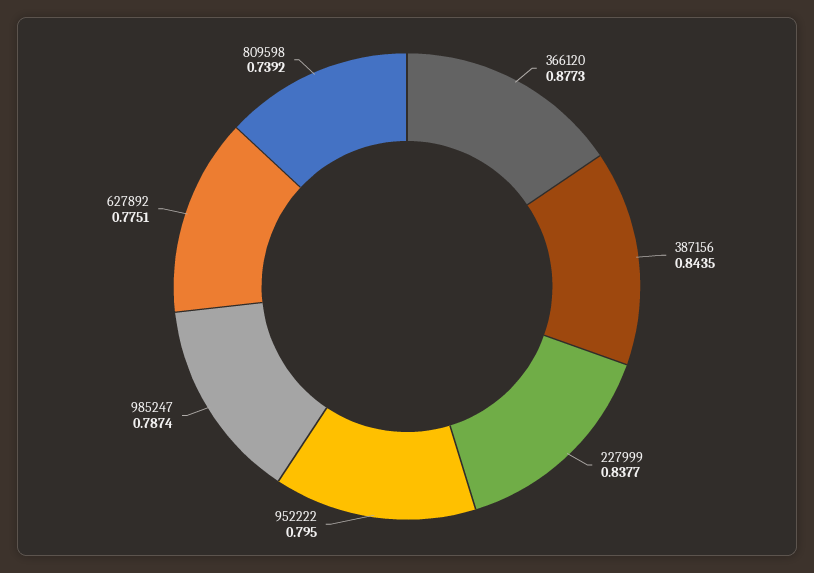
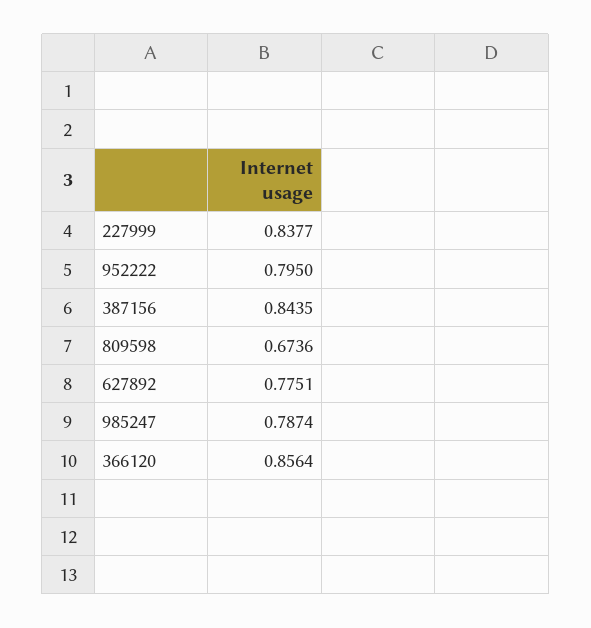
  {
-   "366120": 0.8773,
+   "366120": 0.8564,
    "387156": 0.8435,
    "227999": 0.8377,
    "952222": 0.795,
    "985247": 0.7874,
    "627892": 0.7751,
-   "809598": 0.7392
+   "809598": 0.6736
  }

